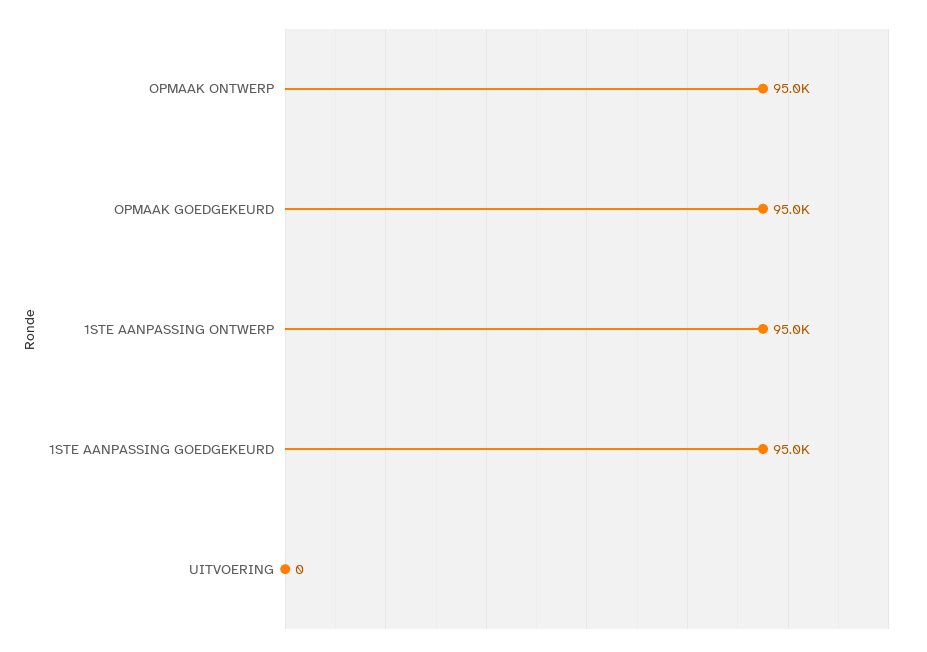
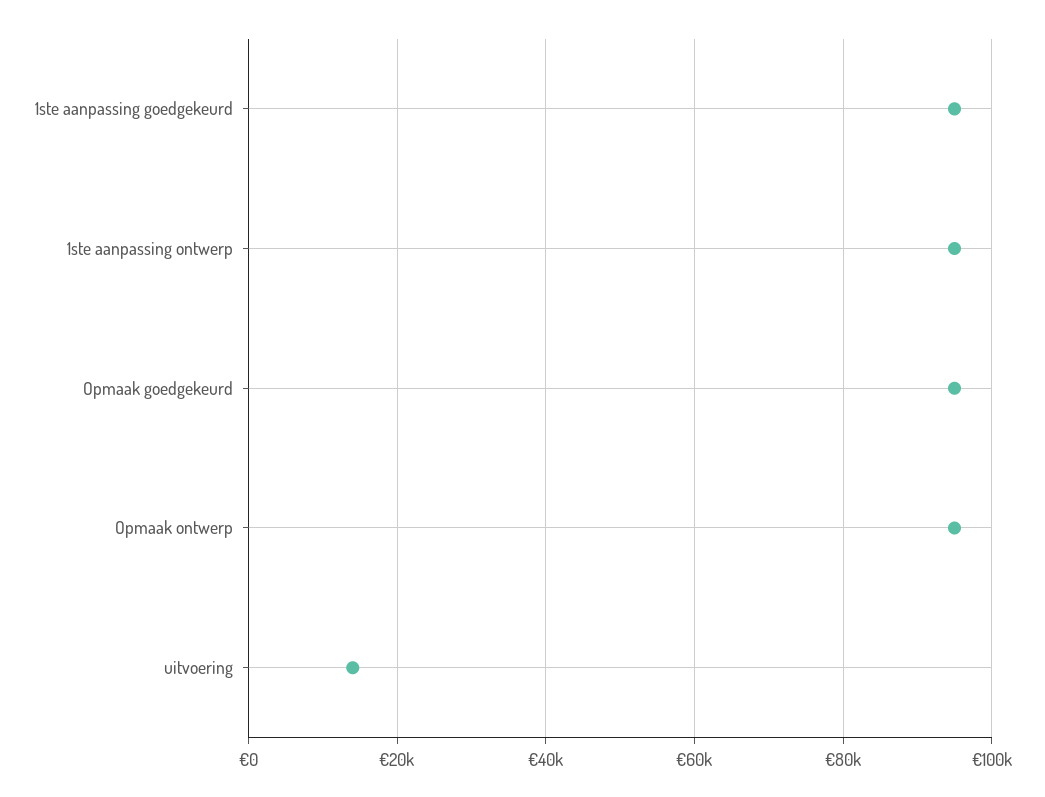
  {
    "OPMAAK ONTWERP": 95000,
    "OPMAAK GOEDGEKEURD": 95000,
    "1STE AANPASSING ONTWERP": 95000,
    "1STE AANPASSING GOEDGEKEURD": 95000,
-   "UITVOERING": 0
+   "UITVOERING": 14000
  }

